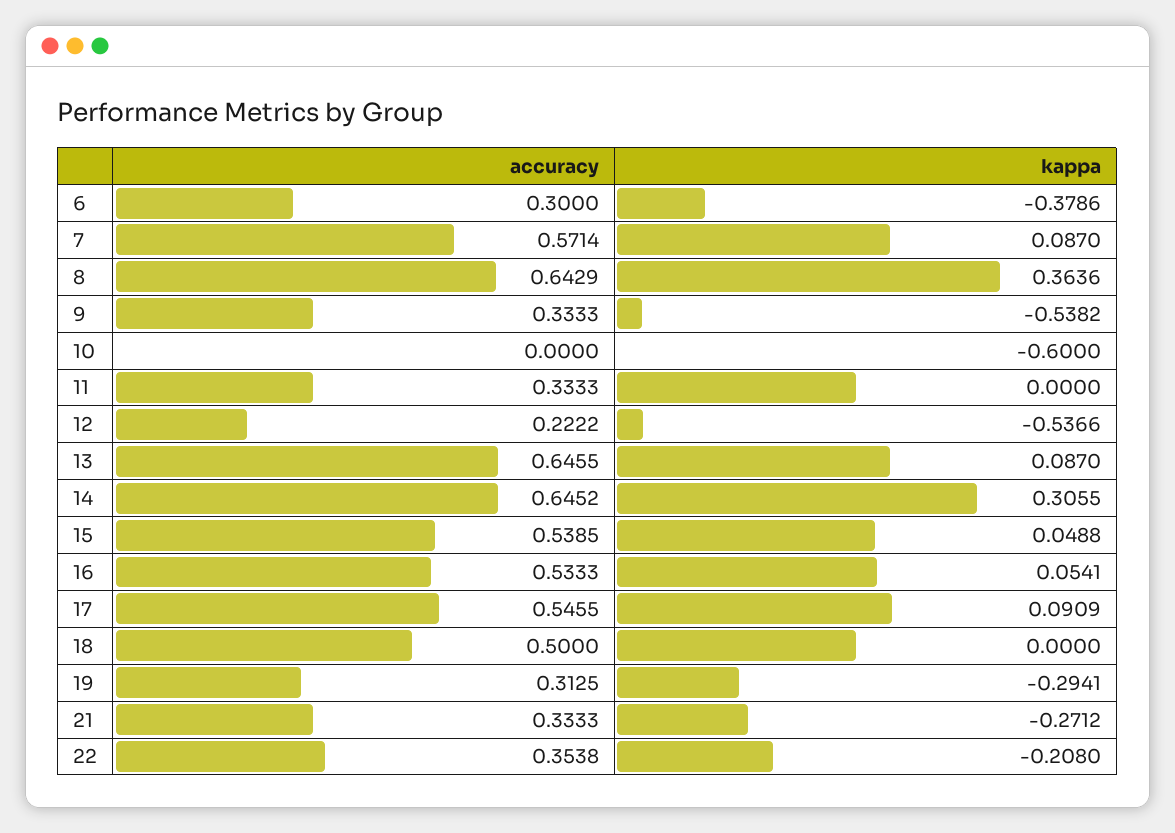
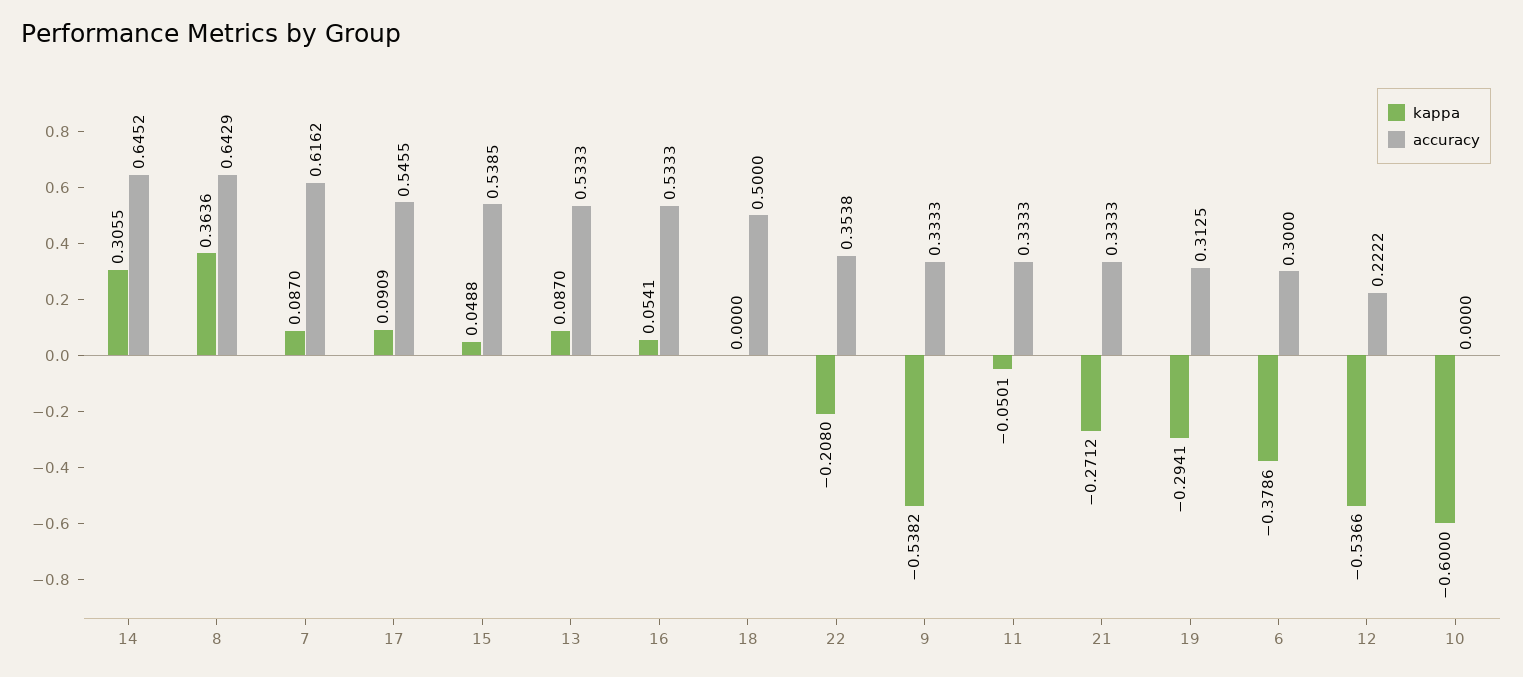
  {
    "accuracy": {
      "6": 0.3,
-     "7": 0.5714,
+     "7": 0.6162,
      "8": 0.6429,
      "9": 0.3333,
      "10": 0,
      "11": 0.3333,
      "12": 0.2222,
-     "13": 0.6455,
+     "13": 0.5333,
      "14": 0.6452,
      "15": 0.5385,
      "16": 0.5333,
      "17": 0.5455,
      "18": 0.5,
      "19": 0.3125,
      "21": 0.3333,
      "22": 0.3538
    },
    "kappa": {
      "6": -0.3786,
      "7": 0.087,
      "8": 0.3636,
      "9": -0.5382,
      "10": -0.6,
-     "11": 0,
+     "11": -0.0501,
      "12": -0.5366,
      "13": 0.087,
      "14": 0.3055,
      "15": 0.0488,
      "16": 0.0541,
      "17": 0.0909,
      "18": 0,
      "19": -0.2941,
      "21": -0.2712,
      "22": -0.208
    }
  }

